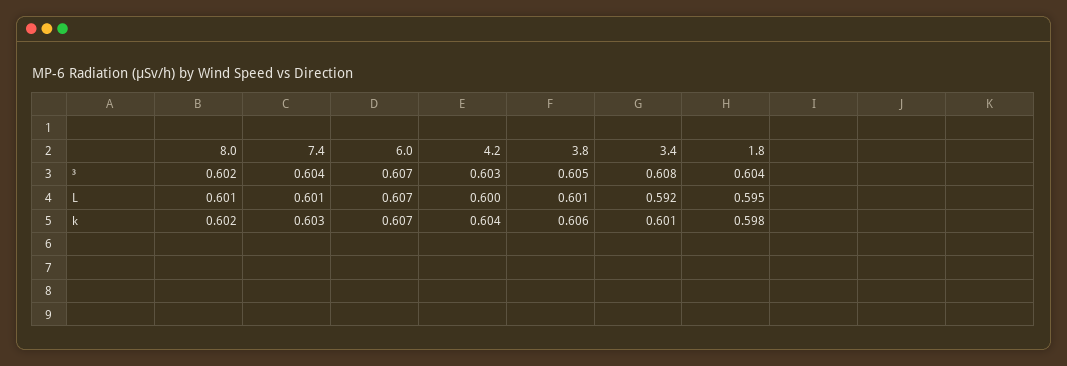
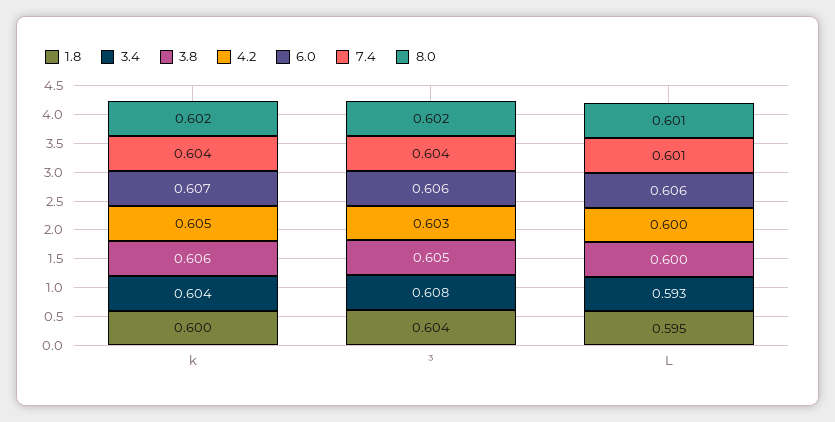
  {
    "8.0": {
      "³": 0.602,
      "L": 0.601,
      "k": 0.602
    },
    "7.4": {
      "³": 0.604,
      "L": 0.601,
-     "k": 0.603
+     "k": 0.604
    },
    "6.0": {
-     "³": 0.607,
+     "³": 0.606,
-     "L": 0.607,
+     "L": 0.606,
      "k": 0.607
    },
    "4.2": {
      "³": 0.603,
      "L": 0.6,
-     "k": 0.604
+     "k": 0.605
    },
    "3.8": {
      "³": 0.605,
-     "L": 0.601,
+     "L": 0.6,
      "k": 0.606
    },
    "3.4": {
      "³": 0.608,
-     "L": 0.592,
+     "L": 0.593,
-     "k": 0.601
+     "k": 0.604
    },
    "1.8": {
      "³": 0.604,
      "L": 0.595,
-     "k": 0.598
+     "k": 0.6
    }
  }

